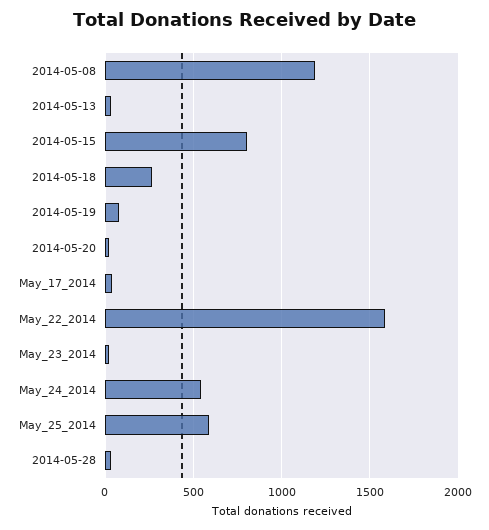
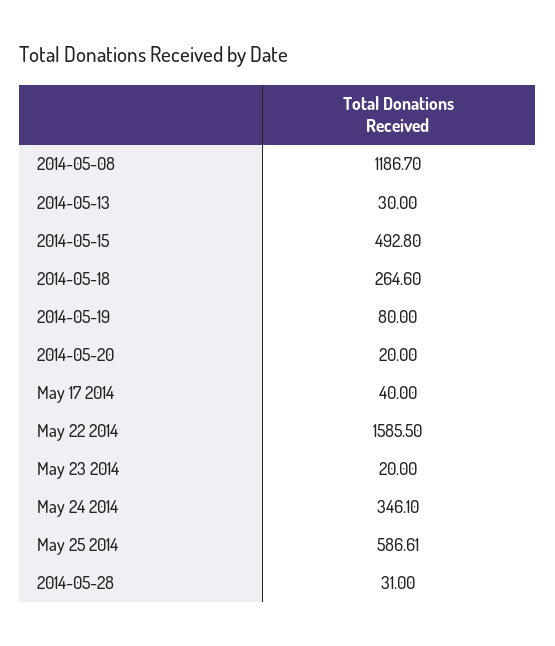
  {
    "2014-05-08": 1186.7,
    "2014-05-13": 30,
-   "2014-05-15": 800,
+   "2014-05-15": 492.8,
    "2014-05-18": 264.6,
    "2014-05-19": 80,
    "2014-05-20": 20,
    "May_17_2014": 40,
    "May_22_2014": 1585.5,
    "May_23_2014": 20,
-   "May_24_2014": 550,
+   "May_24_2014": 346.1,
    "May_25_2014": 586.61,
    "2014-05-28": 31
  }

